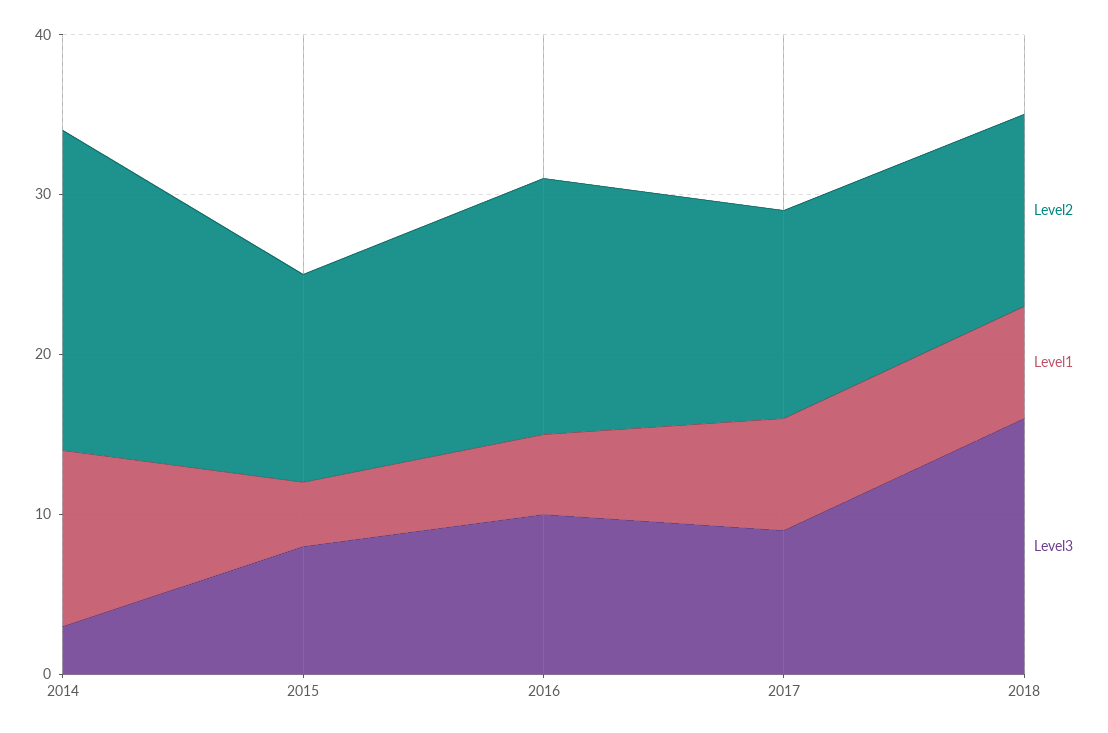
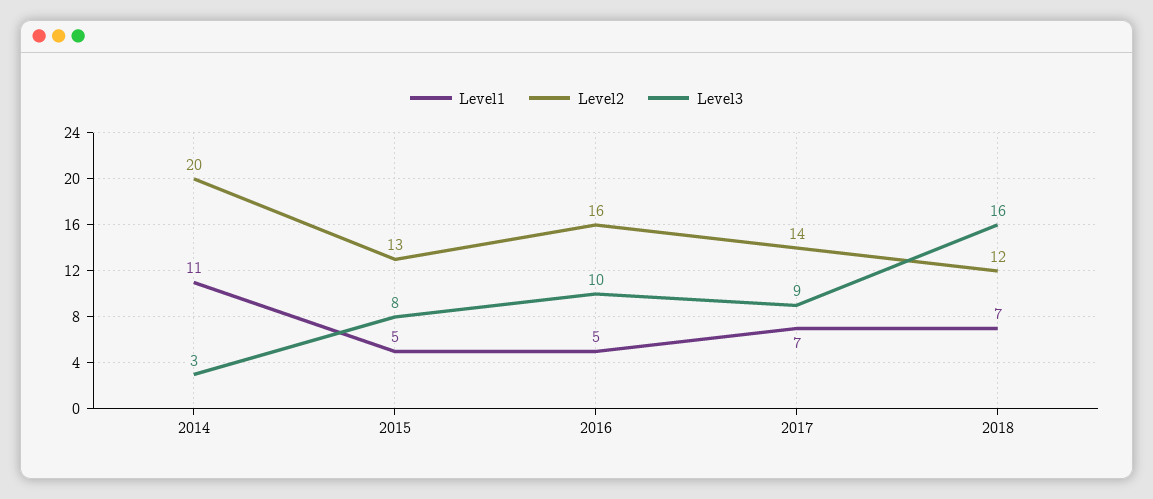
  {
    "Level2": {
      "2014": 20,
      "2015": 13,
      "2016": 16,
-     "2017": 13,
+     "2017": 14,
      "2018": 12
    },
    "Level1": {
      "2014": 11,
-     "2015": 4,
+     "2015": 5,
      "2016": 5,
      "2017": 7,
      "2018": 7
    },
    "Level3": {
      "2014": 3,
      "2015": 8,
      "2016": 10,
      "2017": 9,
      "2018": 16
    }
  }

